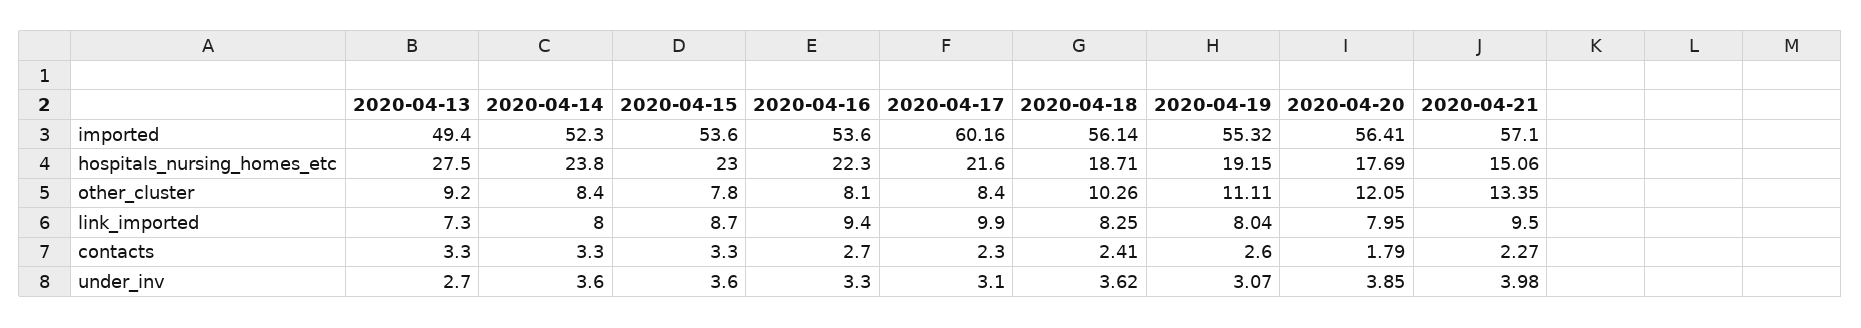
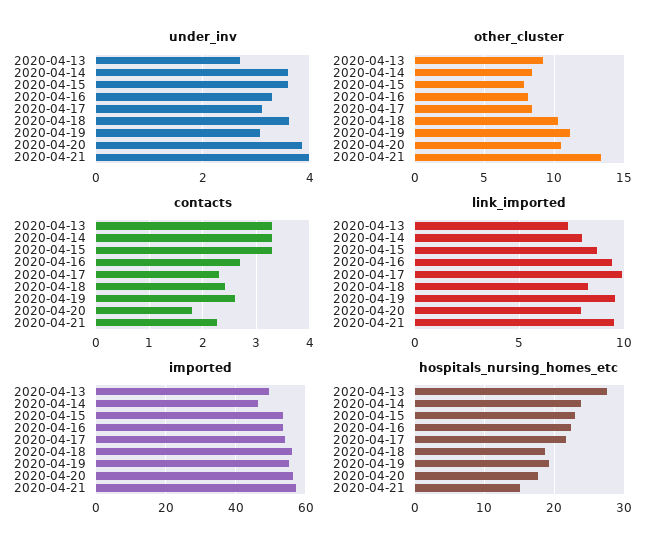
  {
    "imported": {
      "2020-04-13": 49.4,
-     "2020-04-14": 52.3,
+     "2020-04-14": 46,
      "2020-04-15": 53.6,
      "2020-04-16": 53.6,
-     "2020-04-17": 60.16,
+     "2020-04-17": 54,
      "2020-04-18": 56.14,
      "2020-04-19": 55.32,
      "2020-04-20": 56.41,
      "2020-04-21": 57.1
    },
    "hospitals_nursing_homes_etc": {
      "2020-04-13": 27.5,
      "2020-04-14": 23.8,
      "2020-04-15": 23,
      "2020-04-16": 22.3,
      "2020-04-17": 21.6,
      "2020-04-18": 18.71,
      "2020-04-19": 19.15,
      "2020-04-20": 17.69,
      "2020-04-21": 15.06
    },
    "other_cluster": {
      "2020-04-13": 9.2,
      "2020-04-14": 8.4,
      "2020-04-15": 7.8,
      "2020-04-16": 8.1,
      "2020-04-17": 8.4,
      "2020-04-18": 10.26,
      "2020-04-19": 11.11,
-     "2020-04-20": 12.05,
+     "2020-04-20": 10.5,
      "2020-04-21": 13.35
    },
    "link_imported": {
      "2020-04-13": 7.3,
      "2020-04-14": 8,
      "2020-04-15": 8.7,
      "2020-04-16": 9.4,
      "2020-04-17": 9.9,
      "2020-04-18": 8.25,
-     "2020-04-19": 8.04,
+     "2020-04-19": 9.5,
      "2020-04-20": 7.95,
      "2020-04-21": 9.5
    },
    "contacts": {
      "2020-04-13": 3.3,
      "2020-04-14": 3.3,
      "2020-04-15": 3.3,
      "2020-04-16": 2.7,
      "2020-04-17": 2.3,
      "2020-04-18": 2.41,
      "2020-04-19": 2.6,
      "2020-04-20": 1.79,
      "2020-04-21": 2.27
    },
    "under_inv": {
      "2020-04-13": 2.7,
      "2020-04-14": 3.6,
      "2020-04-15": 3.6,
      "2020-04-16": 3.3,
      "2020-04-17": 3.1,
      "2020-04-18": 3.62,
      "2020-04-19": 3.07,
      "2020-04-20": 3.85,
      "2020-04-21": 3.98
    }
  }

